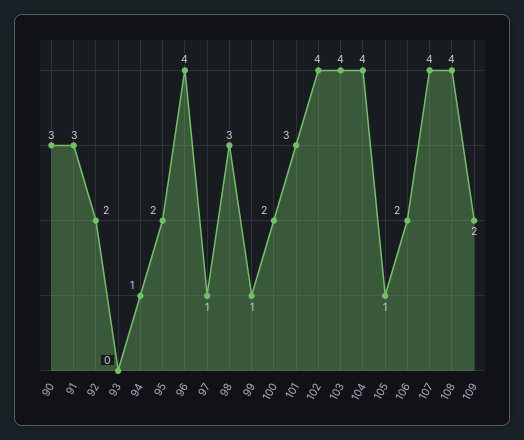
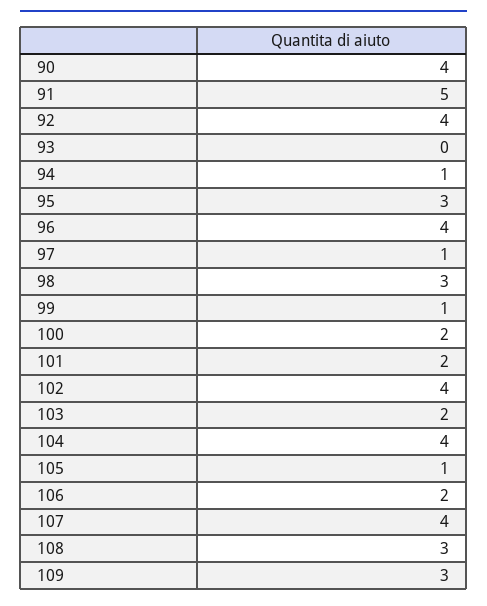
  {
-   "90": 3,
+   "90": 4,
-   "91": 3,
+   "91": 5,
-   "92": 2,
+   "92": 4,
    "93": 0,
    "94": 1,
-   "95": 2,
+   "95": 3,
    "96": 4,
    "97": 1,
    "98": 3,
    "99": 1,
    "100": 2,
-   "101": 3,
+   "101": 2,
    "102": 4,
-   "103": 4,
+   "103": 2,
    "104": 4,
    "105": 1,
    "106": 2,
    "107": 4,
-   "108": 4,
+   "108": 3,
-   "109": 2
+   "109": 3
  }

